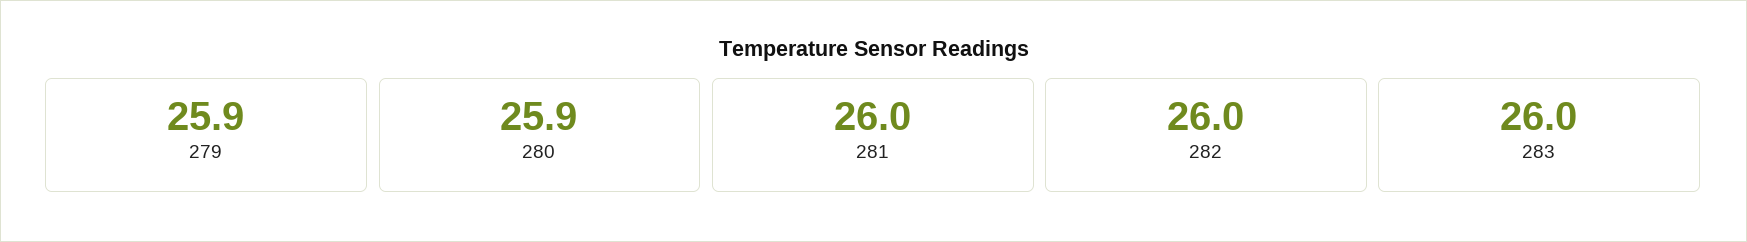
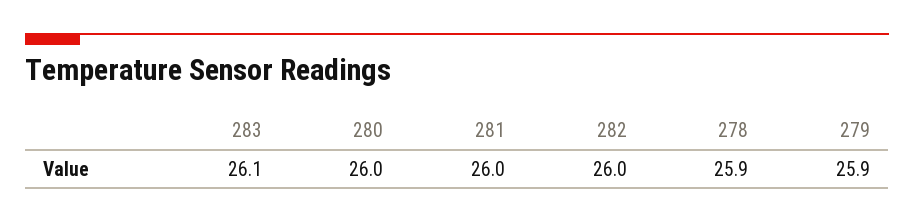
  {
    "279": 25.9,
-   "280": 25.9,
+   "280": 26,
    "281": 26,
    "282": 26,
-   "283": 26
+   "283": 26.1,
+   "278": 25.9
  }

